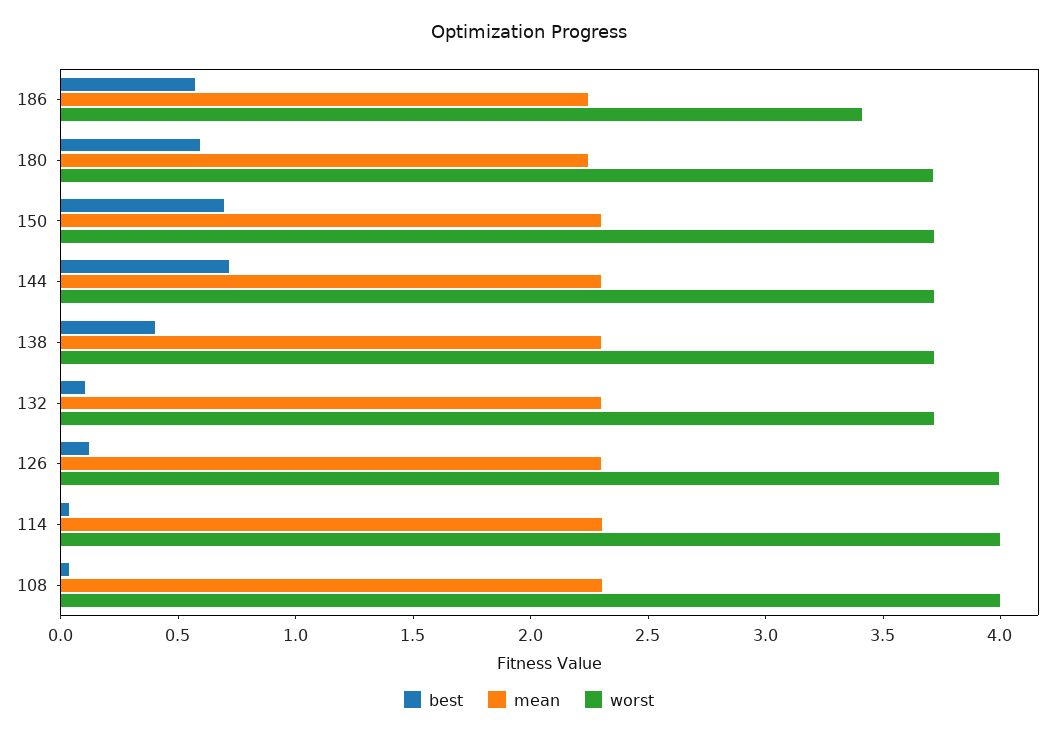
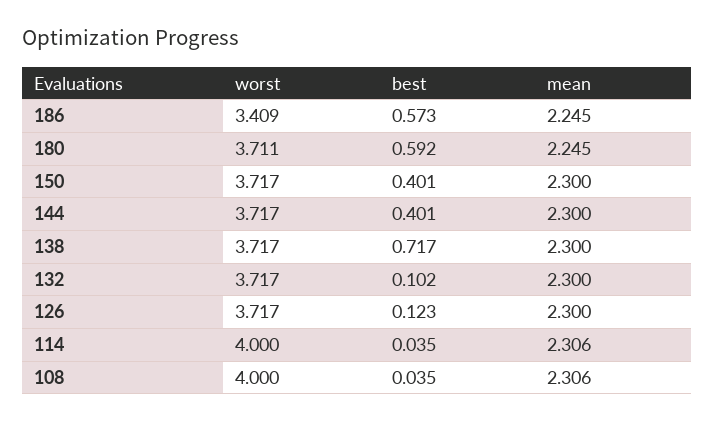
  {
    "best": {
      "186": 0.573,
      "180": 0.592,
-     "150": 0.7,
+     "150": 0.401,
-     "144": 0.7,
+     "144": 0.401,
-     "138": 0.4,
+     "138": 0.717,
      "132": 0.102,
      "126": 0.123,
      "114": 0.035,
      "108": 0.035
    },
    "mean": {
      "186": 2.245,
      "180": 2.245,
      "150": 2.3,
      "144": 2.3,
      "138": 2.3,
      "132": 2.3,
      "126": 2.3,
      "114": 2.306,
      "108": 2.306
    },
    "worst": {
      "186": 3.409,
      "180": 3.711,
      "150": 3.717,
      "144": 3.717,
      "138": 3.717,
      "132": 3.717,
-     "126": 4,
+     "126": 3.717,
      "114": 4,
      "108": 4
    }
  }

